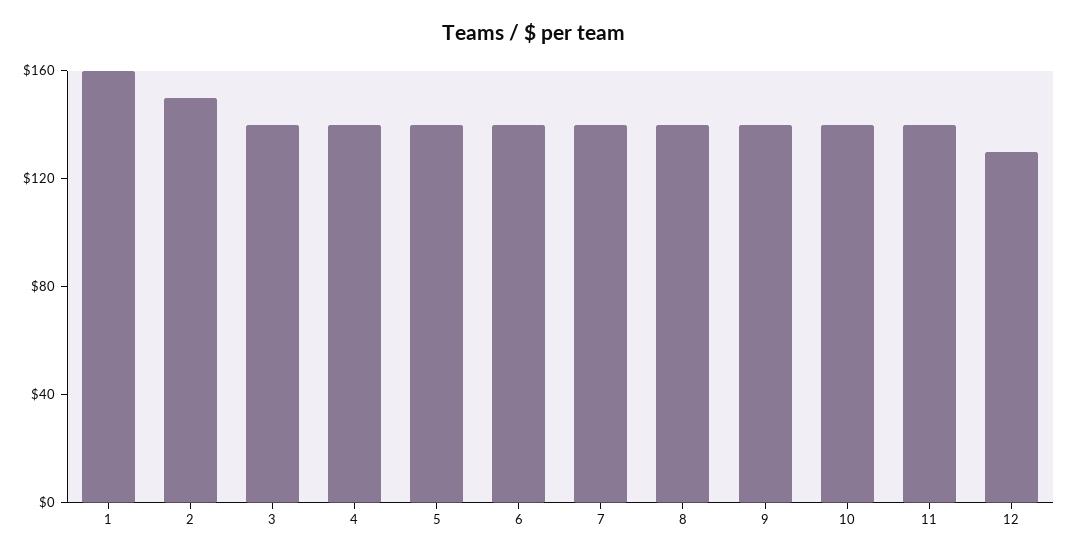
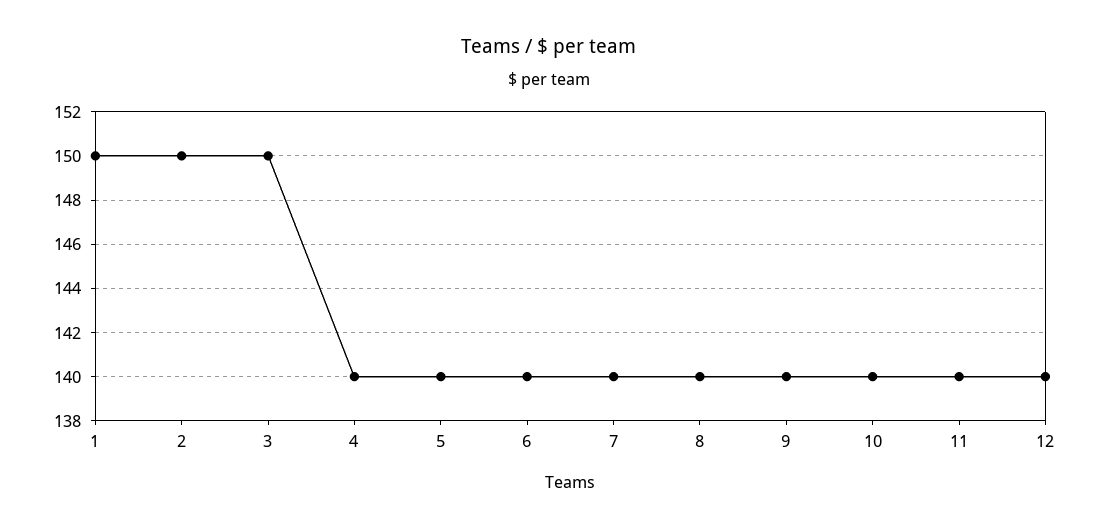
  {
-   "1": 160,
+   "1": 150,
    "2": 150,
-   "3": 140,
+   "3": 150,
    "4": 140,
    "5": 140,
    "6": 140,
    "7": 140,
    "8": 140,
    "9": 140,
    "10": 140,
    "11": 140,
-   "12": 130
+   "12": 140
  }

